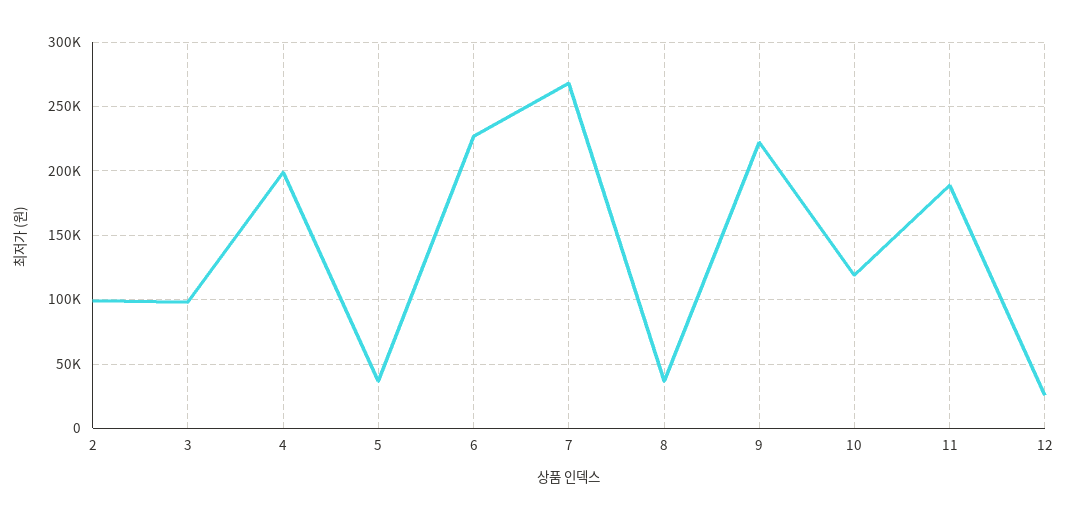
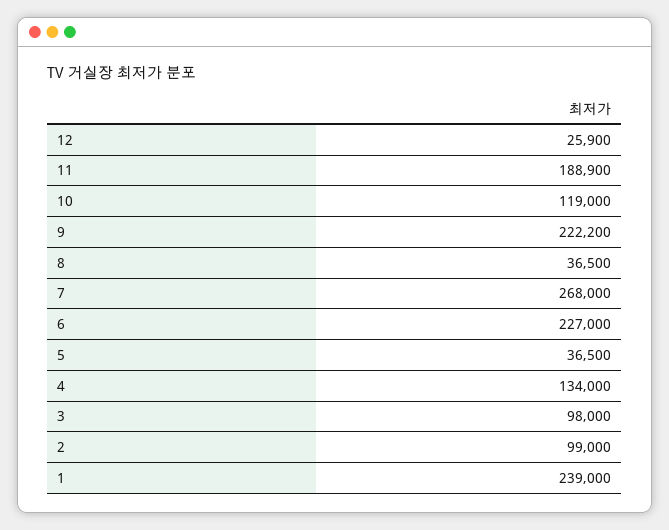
  {
    "2": 99000,
    "3": 98000,
-   "4": 200000,
+   "4": 134000,
    "5": 36500,
    "6": 227000,
    "7": 268000,
    "8": 36500,
    "9": 222200,
    "10": 119000,
    "11": 188900,
-   "12": 25900
+   "12": 25900,
+   "1": 239000
  }

